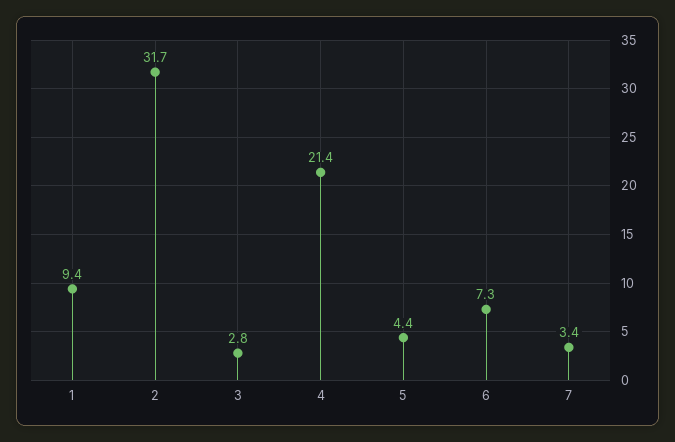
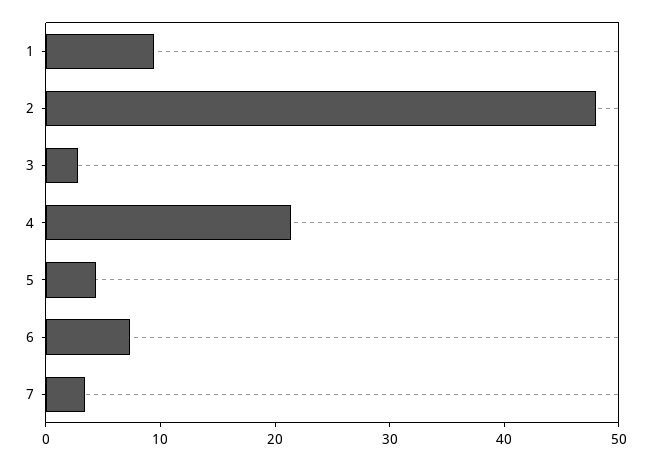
  {
    "1": 9.4,
-   "2": 31.7,
+   "2": 48,
    "3": 2.8,
    "4": 21.4,
    "5": 4.4,
    "6": 7.3,
    "7": 3.4
  }

